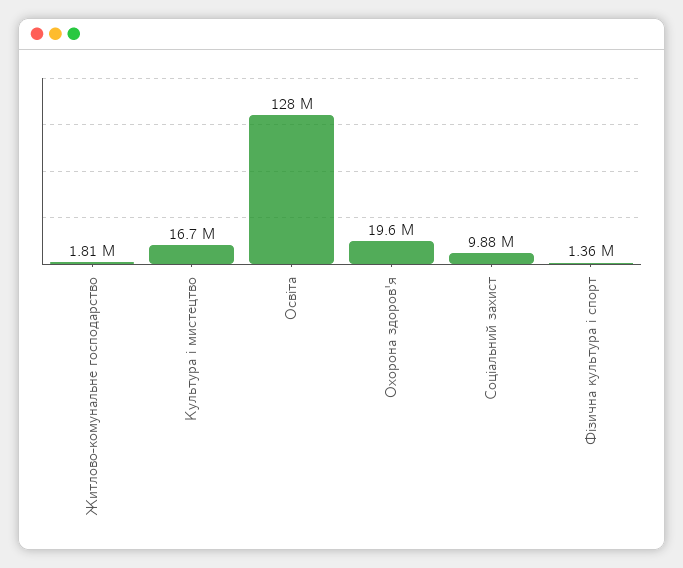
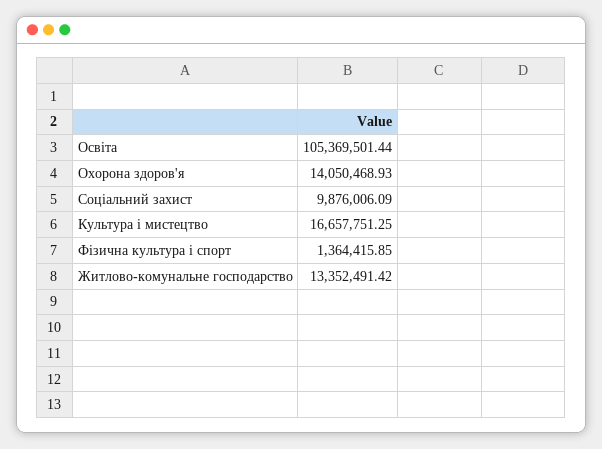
  {
-   "Житлово-комунальне господарство": 1810000,
+   "Житлово-комунальне господарство": 13352491.42,
    "Культура i мистецтво": 16657751.25,
-   "Освіта": 128000000,
+   "Освіта": 105369501.44,
-   "Охорона здоров'я": 19600000,
+   "Охорона здоров'я": 14050468.93,
    "Соціальний захист": 9876006.09,
    "Фiзична культура i спорт": 1364415.85
  }

